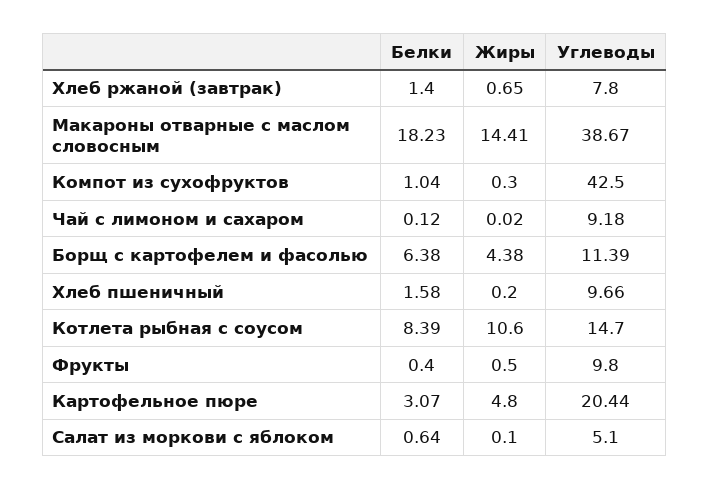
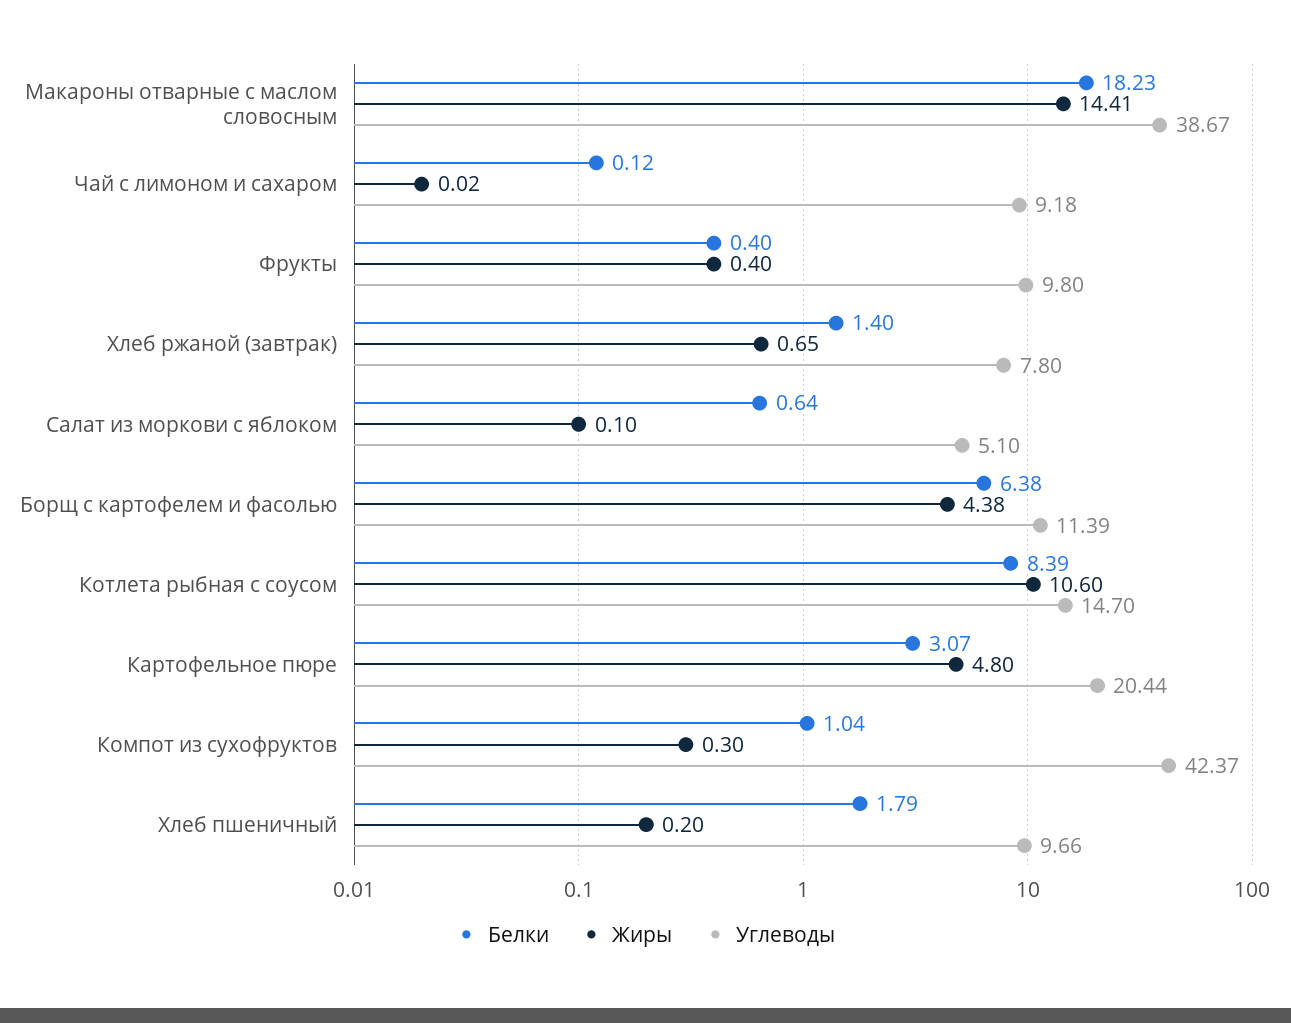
  {
    "Белки": {
      "Хлеб ржаной (завтрак)": 1.4,
      "Макароны отварные с маслом словосным": 18.23,
      "Компот из сухофруктов": 1.04,
      "Чай с лимоном и сахаром": 0.12,
      "Борщ с картофелем и фасолью": 6.38,
-     "Хлеб пшеничный": 1.58,
+     "Хлеб пшеничный": 1.79,
      "Котлета рыбная с соусом": 8.39,
      "Фрукты": 0.4,
      "Картофельное пюре": 3.07,
      "Салат из моркови с яблоком": 0.64
    },
    "Жиры": {
      "Хлеб ржаной (завтрак)": 0.65,
      "Макароны отварные с маслом словосным": 14.41,
      "Компот из сухофруктов": 0.3,
      "Чай с лимоном и сахаром": 0.02,
      "Борщ с картофелем и фасолью": 4.38,
      "Хлеб пшеничный": 0.2,
      "Котлета рыбная с соусом": 10.6,
-     "Фрукты": 0.5,
+     "Фрукты": 0.4,
      "Картофельное пюре": 4.8,
      "Салат из моркови с яблоком": 0.1
    },
    "Углеводы": {
      "Хлеб ржаной (завтрак)": 7.8,
      "Макароны отварные с маслом словосным": 38.67,
-     "Компот из сухофруктов": 42.5,
+     "Компот из сухофруктов": 42.37,
      "Чай с лимоном и сахаром": 9.18,
      "Борщ с картофелем и фасолью": 11.39,
      "Хлеб пшеничный": 9.66,
      "Котлета рыбная с соусом": 14.7,
      "Фрукты": 9.8,
      "Картофельное пюре": 20.44,
      "Салат из моркови с яблоком": 5.1
    }
  }

